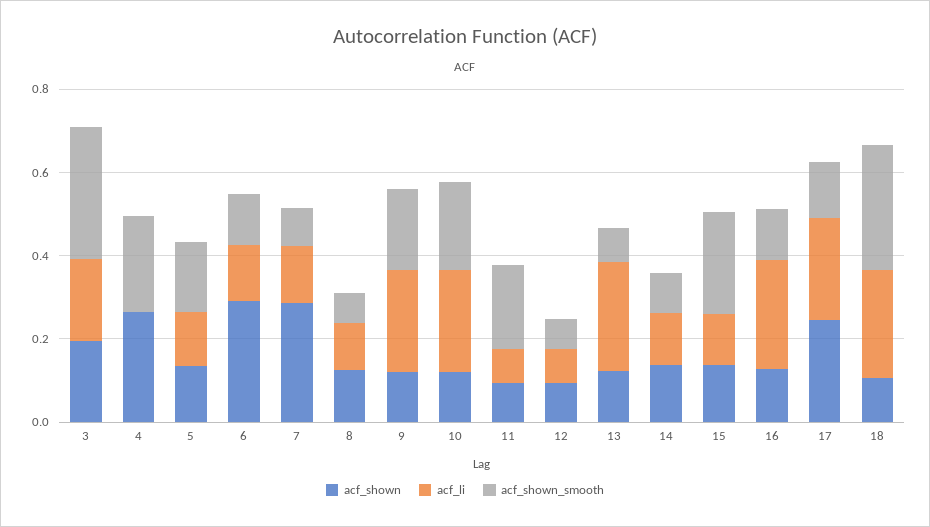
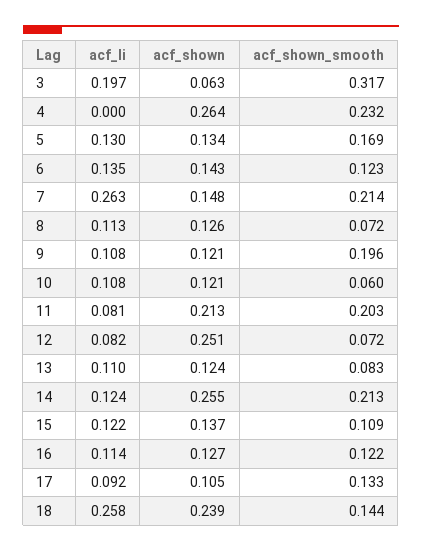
  {
    "acf_shown": {
-     "3": 0.2,
+     "3": 0.063,
      "4": 0.264,
      "5": 0.134,
-     "6": 0.3,
+     "6": 0.143,
-     "7": 0.3,
+     "7": 0.148,
      "8": 0.126,
      "9": 0.121,
      "10": 0.121,
-     "11": 0.1,
+     "11": 0.213,
-     "12": 0.1,
+     "12": 0.251,
      "13": 0.124,
-     "14": 0.15,
+     "14": 0.255,
      "15": 0.137,
      "16": 0.127,
-     "17": 0.25,
+     "17": 0.105,
-     "18": 0.1
+     "18": 0.239
    },
    "acf_li": {
      "3": 0.197,
      "4": 0,
      "5": 0.13,
      "6": 0.135,
-     "7": 0.15,
+     "7": 0.263,
      "8": 0.113,
-     "9": 0.25,
+     "9": 0.108,
-     "10": 0.25,
+     "10": 0.108,
      "11": 0.081,
      "12": 0.082,
-     "13": 0.25,
+     "13": 0.11,
      "14": 0.124,
      "15": 0.122,
-     "16": 0.25,
+     "16": 0.114,
-     "17": 0.25,
+     "17": 0.092,
      "18": 0.258
    },
    "acf_shown_smooth": {
      "3": 0.317,
      "4": 0.232,
      "5": 0.169,
      "6": 0.123,
-     "7": 0.1,
+     "7": 0.214,
      "8": 0.072,
      "9": 0.196,
-     "10": 0.2,
+     "10": 0.06,
      "11": 0.203,
      "12": 0.072,
      "13": 0.083,
-     "14": 0.1,
+     "14": 0.213,
-     "15": 0.25,
+     "15": 0.109,
      "16": 0.122,
      "17": 0.133,
-     "18": 0.3
+     "18": 0.144
    }
  }

